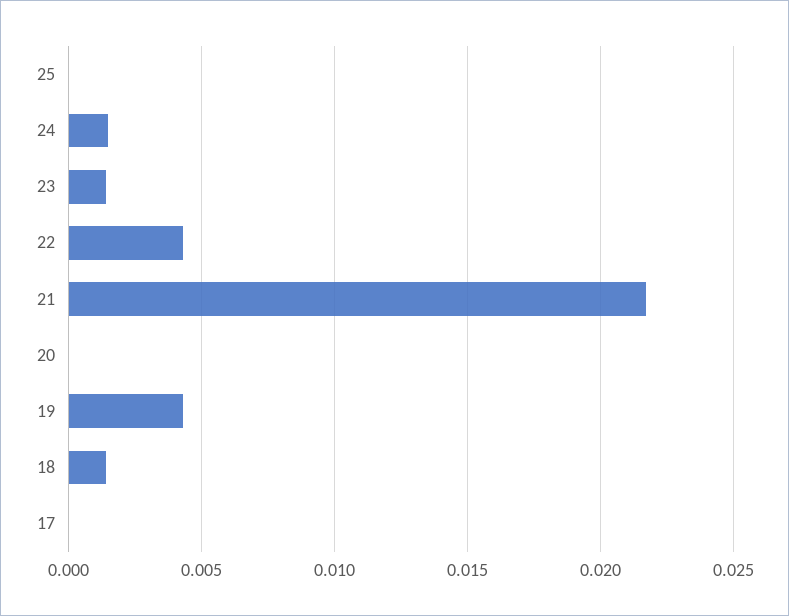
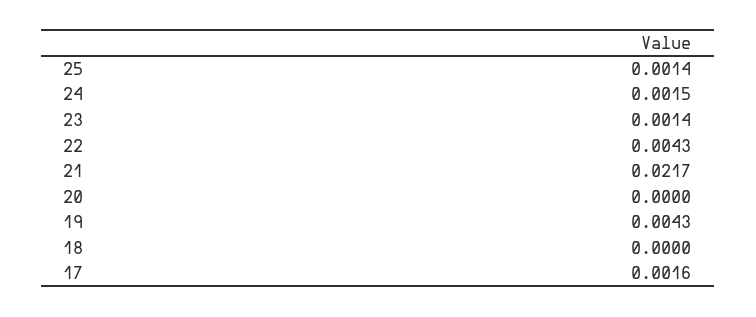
  {
-   "25": 0,
+   "25": 0.0014,
    "24": 0.0015,
    "23": 0.0014,
    "22": 0.0043,
    "21": 0.0217,
    "20": 0,
    "19": 0.0043,
-   "18": 0.0015,
+   "18": 0,
-   "17": 0
+   "17": 0.0016
  }

